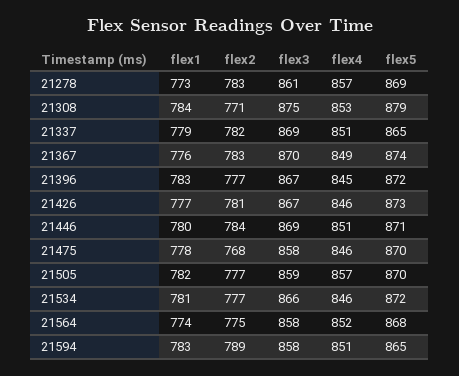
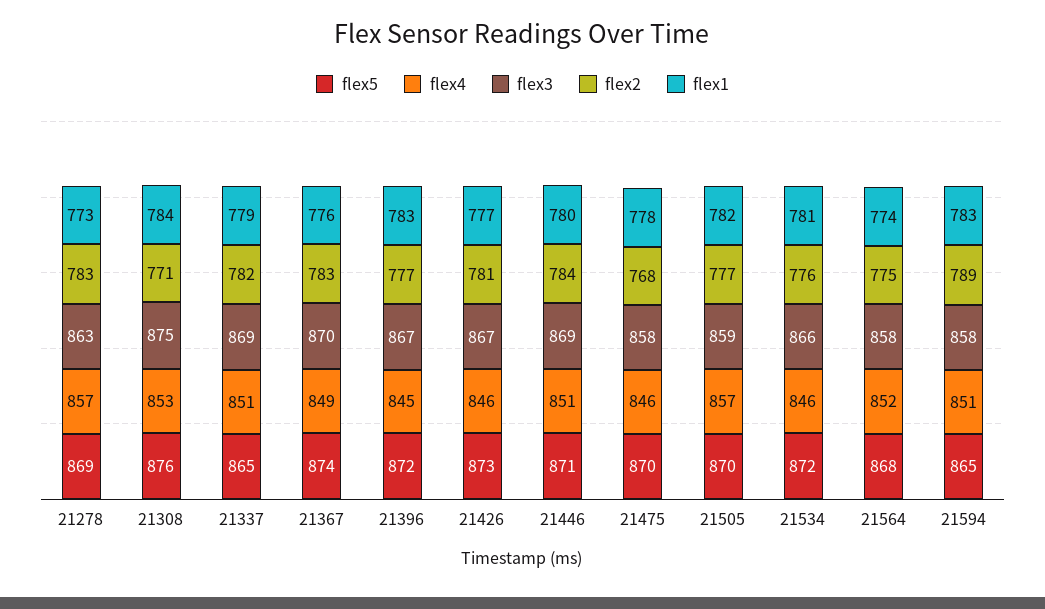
  {
    "flex1": {
      "21278": 773,
      "21308": 784,
      "21337": 779,
      "21367": 776,
      "21396": 783,
      "21426": 777,
      "21446": 780,
      "21475": 778,
      "21505": 782,
      "21534": 781,
      "21564": 774,
      "21594": 783
    },
    "flex2": {
      "21278": 783,
      "21308": 771,
      "21337": 782,
      "21367": 783,
      "21396": 777,
      "21426": 781,
      "21446": 784,
      "21475": 768,
      "21505": 777,
-     "21534": 777,
+     "21534": 776,
      "21564": 775,
      "21594": 789
    },
    "flex3": {
-     "21278": 861,
+     "21278": 863,
      "21308": 875,
      "21337": 869,
      "21367": 870,
      "21396": 867,
      "21426": 867,
      "21446": 869,
      "21475": 858,
      "21505": 859,
      "21534": 866,
      "21564": 858,
      "21594": 858
    },
    "flex4": {
      "21278": 857,
      "21308": 853,
      "21337": 851,
      "21367": 849,
      "21396": 845,
      "21426": 846,
      "21446": 851,
      "21475": 846,
      "21505": 857,
      "21534": 846,
      "21564": 852,
      "21594": 851
    },
    "flex5": {
      "21278": 869,
-     "21308": 879,
+     "21308": 876,
      "21337": 865,
      "21367": 874,
      "21396": 872,
      "21426": 873,
      "21446": 871,
      "21475": 870,
      "21505": 870,
      "21534": 872,
      "21564": 868,
      "21594": 865
    }
  }

